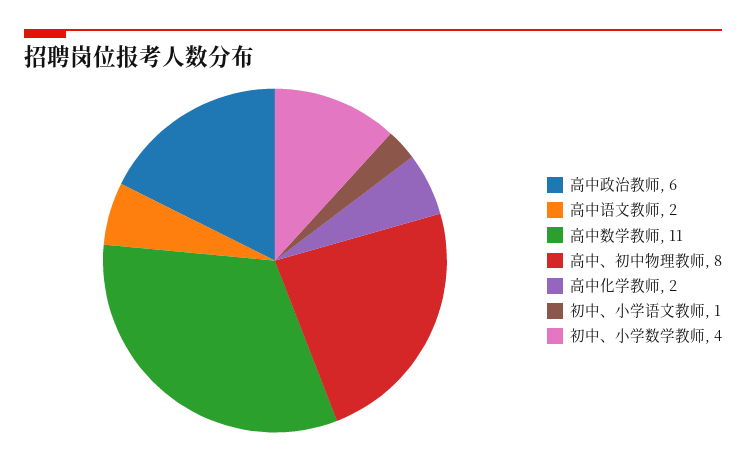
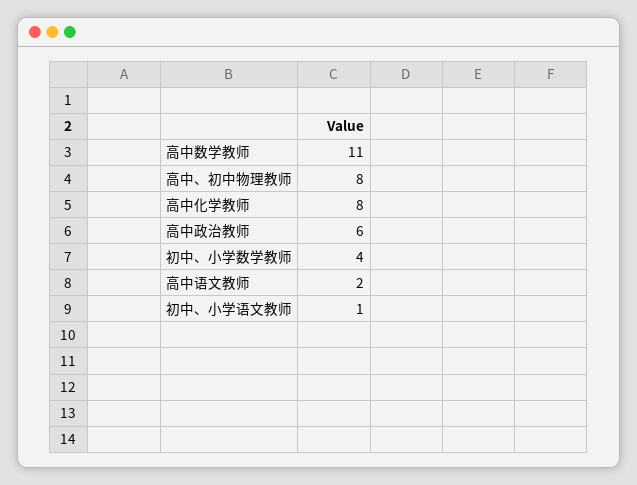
  {
    "高中政治教师": 6,
    "高中语文教师": 2,
    "高中数学教师": 11,
    "高中、初中物理教师": 8,
-   "高中化学教师": 2,
+   "高中化学教师": 8,
    "初中、小学语文教师": 1,
    "初中、小学数学教师": 4
  }

